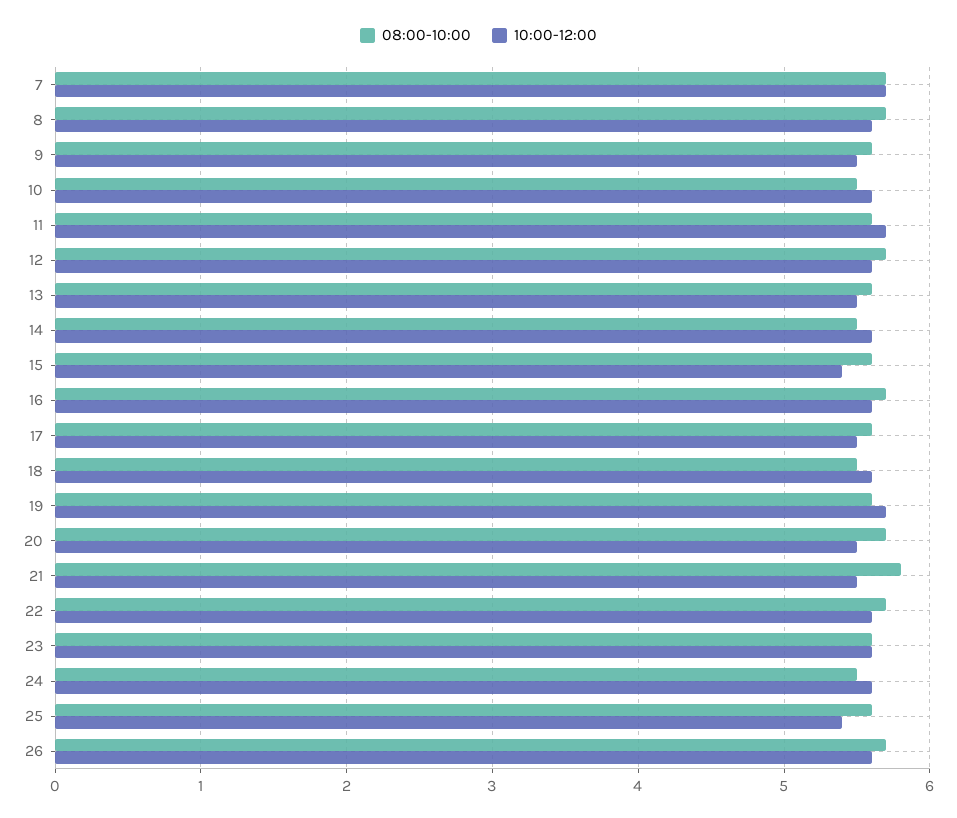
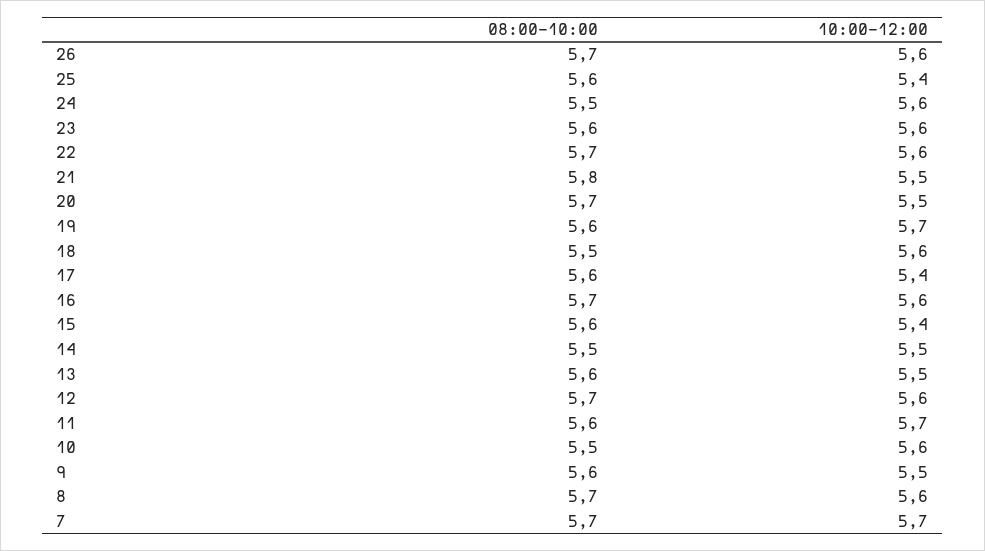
  {
    "08:00-10:00": {
      "7": 5.7,
      "8": 5.7,
      "9": 5.6,
      "10": 5.5,
      "11": 5.6,
      "12": 5.7,
      "13": 5.6,
      "14": 5.5,
      "15": 5.6,
      "16": 5.7,
      "17": 5.6,
      "18": 5.5,
      "19": 5.6,
      "20": 5.7,
      "21": 5.8,
      "22": 5.7,
      "23": 5.6,
      "24": 5.5,
      "25": 5.6,
      "26": 5.7
    },
    "10:00-12:00": {
      "7": 5.7,
      "8": 5.6,
      "9": 5.5,
      "10": 5.6,
      "11": 5.7,
      "12": 5.6,
      "13": 5.5,
-     "14": 5.6,
+     "14": 5.5,
      "15": 5.4,
      "16": 5.6,
-     "17": 5.5,
+     "17": 5.4,
      "18": 5.6,
      "19": 5.7,
      "20": 5.5,
      "21": 5.5,
      "22": 5.6,
      "23": 5.6,
      "24": 5.6,
      "25": 5.4,
      "26": 5.6
    }
  }

